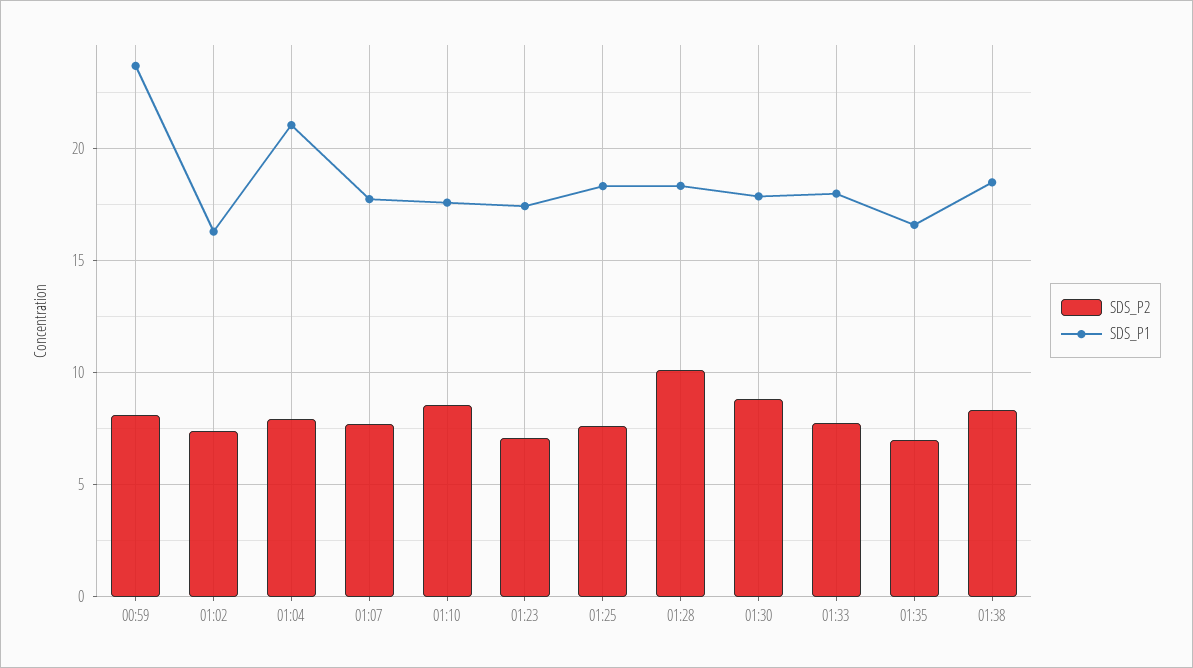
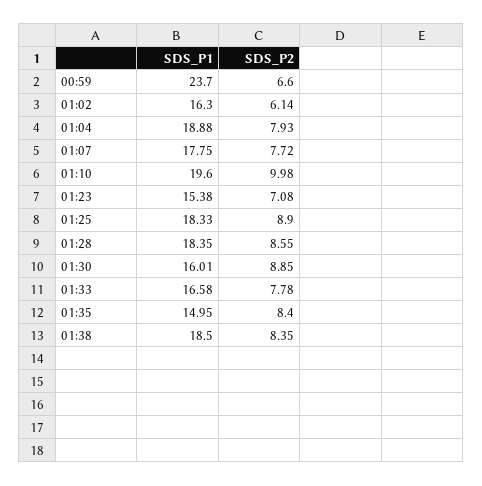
  {
    "SDS_P2": {
-     "00:59": 8,
+     "00:59": 6.6,
-     "01:02": 7.5,
+     "01:02": 6.14,
      "01:04": 7.93,
      "01:07": 7.72,
-     "01:10": 8.5,
+     "01:10": 9.98,
      "01:23": 7.08,
-     "01:25": 7.5,
+     "01:25": 8.9,
-     "01:28": 10,
+     "01:28": 8.55,
      "01:30": 8.85,
      "01:33": 7.78,
-     "01:35": 7,
+     "01:35": 8.4,
      "01:38": 8.35
    },
    "SDS_P1": {
      "00:59": 23.7,
      "01:02": 16.3,
-     "01:04": 21,
+     "01:04": 18.88,
      "01:07": 17.75,
-     "01:10": 17.5,
+     "01:10": 19.6,
-     "01:23": 17.5,
+     "01:23": 15.38,
      "01:25": 18.33,
      "01:28": 18.35,
-     "01:30": 18,
+     "01:30": 16.01,
-     "01:33": 18,
+     "01:33": 16.58,
-     "01:35": 16.5,
+     "01:35": 14.95,
      "01:38": 18.5
    }
  }

